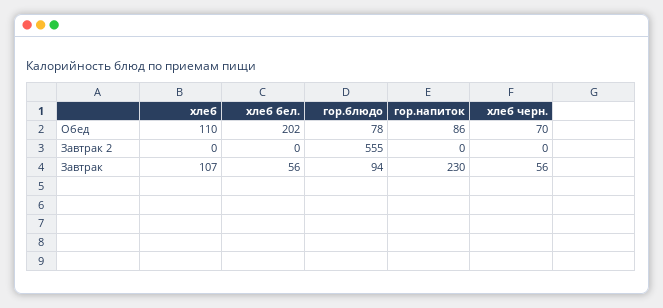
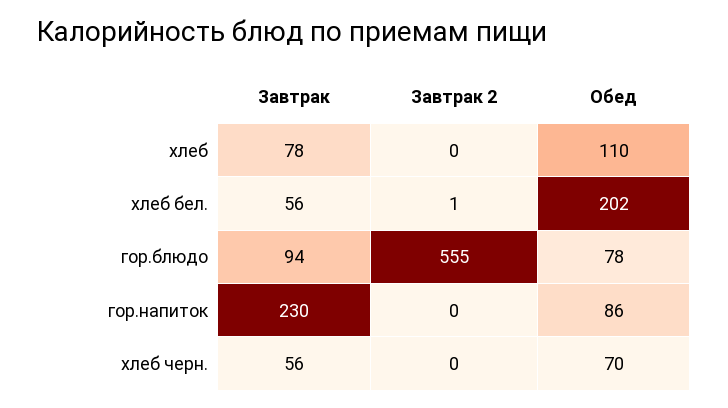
  {
    "хлеб": {
      "Обед": 110,
      "Завтрак 2": 0,
-     "Завтрак": 107
+     "Завтрак": 78
    },
    "хлеб бел.": {
      "Обед": 202,
-     "Завтрак 2": 0,
+     "Завтрак 2": 1,
      "Завтрак": 56
    },
    "гор.блюдо": {
      "Обед": 78,
      "Завтрак 2": 555,
      "Завтрак": 94
    },
    "гор.напиток": {
      "Обед": 86,
      "Завтрак 2": 0,
      "Завтрак": 230
    },
    "хлеб черн.": {
      "Обед": 70,
      "Завтрак 2": 0,
      "Завтрак": 56
    }
  }

